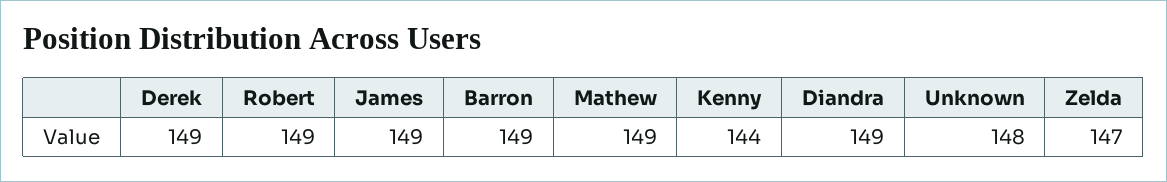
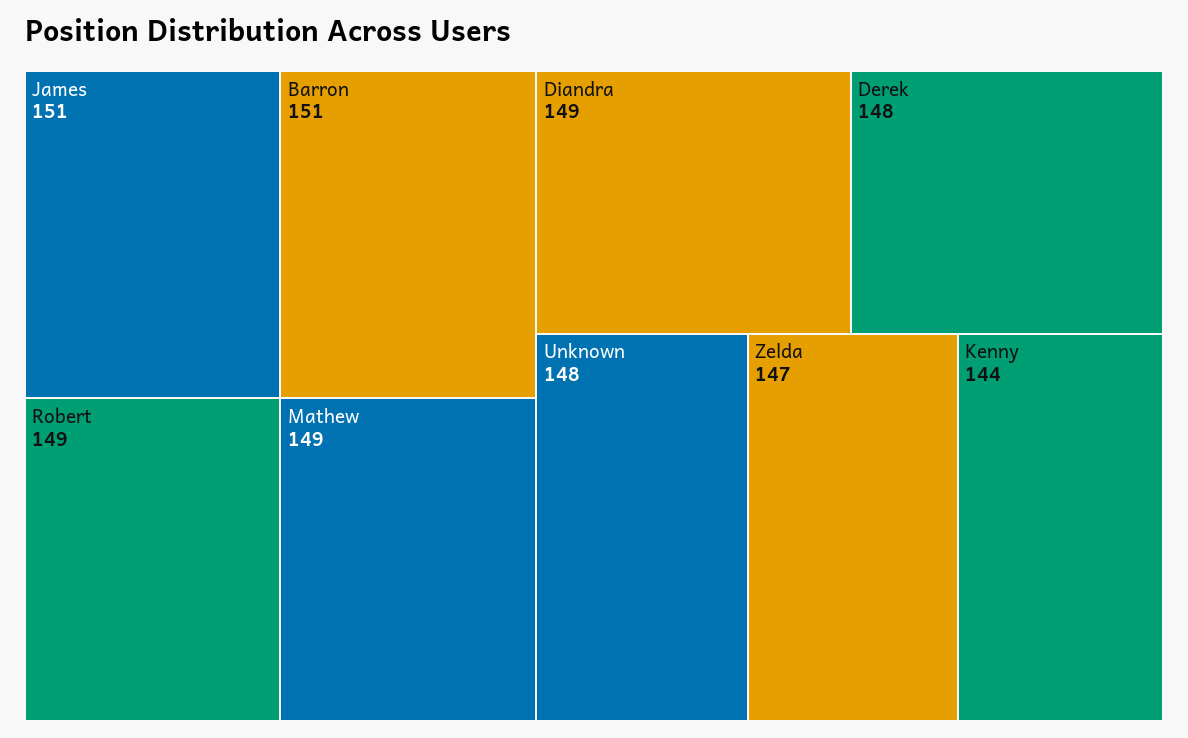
  {
-   "Derek": 149,
+   "Derek": 148,
    "Robert": 149,
-   "James": 149,
+   "James": 151,
-   "Barron": 149,
+   "Barron": 151,
    "Mathew": 149,
    "Kenny": 144,
    "Diandra": 149,
    "Unknown": 148,
    "Zelda": 147
  }

